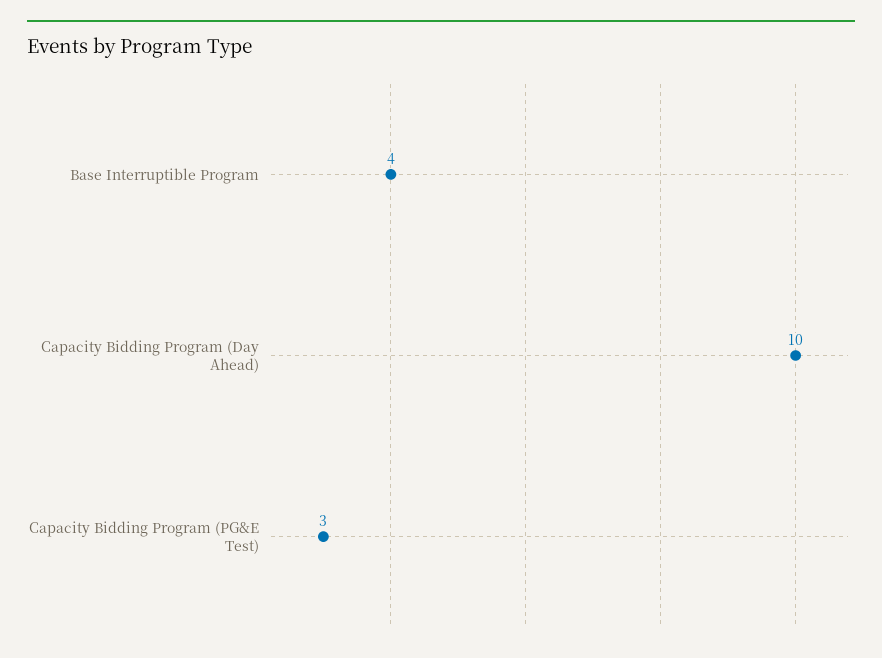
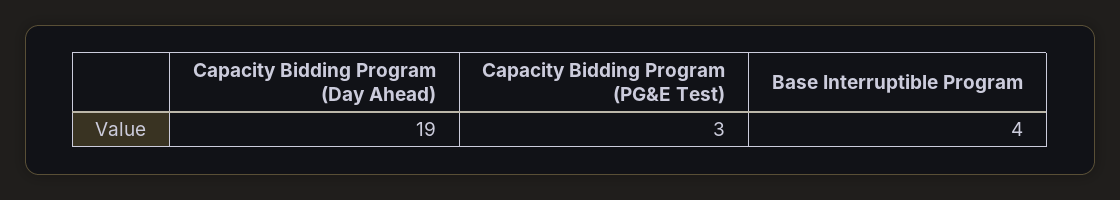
  {
    "Base Interruptible Program": 4,
-   "Capacity Bidding Program (Day Ahead)": 10,
+   "Capacity Bidding Program (Day Ahead)": 19,
    "Capacity Bidding Program (PG&E Test)": 3
  }

